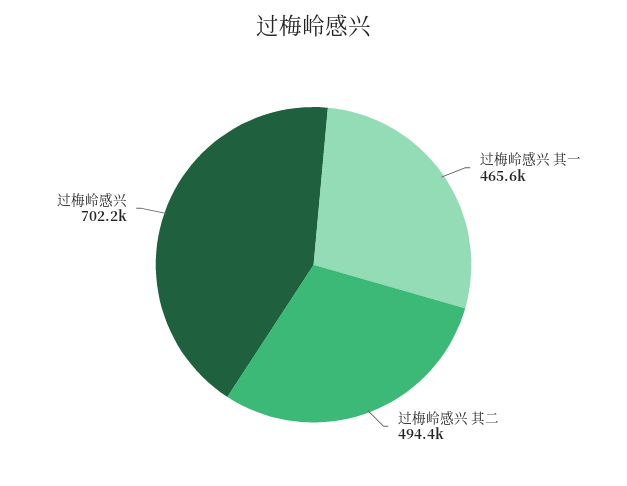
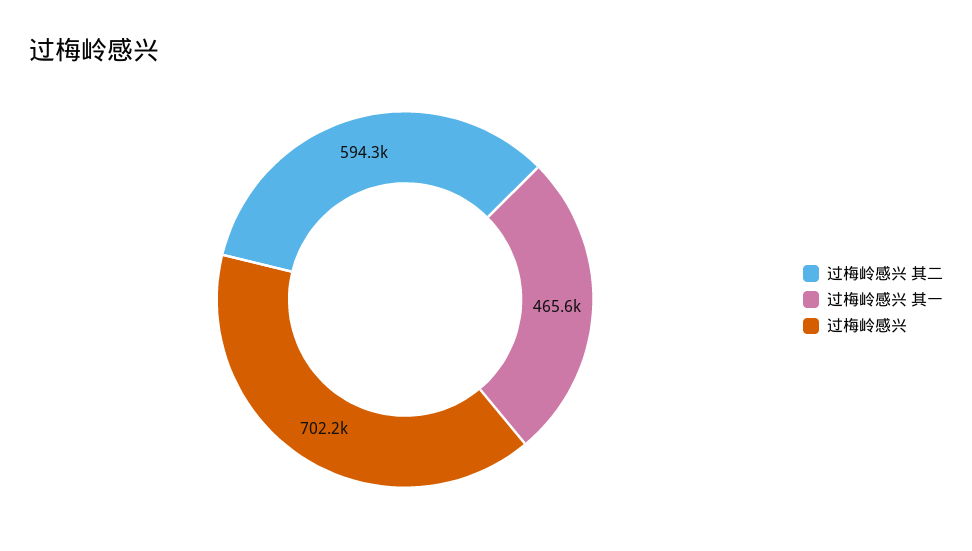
  {
    "过梅岭感兴 其一": 465600,
-   "过梅岭感兴 其二": 494400,
+   "过梅岭感兴 其二": 594300,
    "过梅岭感兴": 702200
  }

